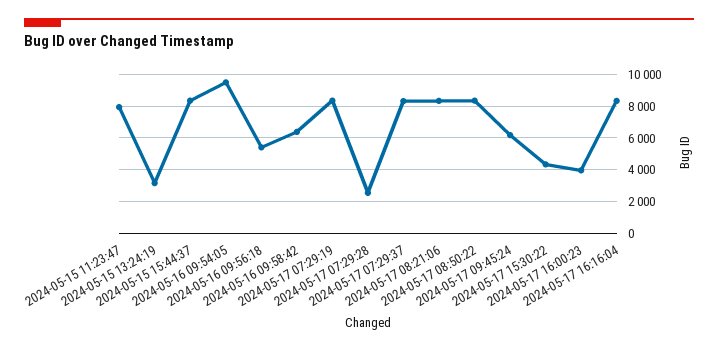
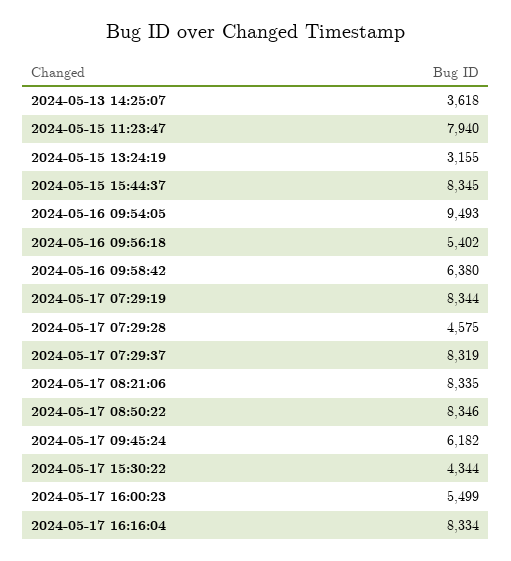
  {
    "2024-05-15 11:23:47": 7940,
    "2024-05-15 13:24:19": 3155,
    "2024-05-15 15:44:37": 8345,
    "2024-05-16 09:54:05": 9493,
    "2024-05-16 09:56:18": 5402,
    "2024-05-16 09:58:42": 6380,
    "2024-05-17 07:29:19": 8344,
-   "2024-05-17 07:29:28": 2500,
+   "2024-05-17 07:29:28": 4575,
    "2024-05-17 07:29:37": 8319,
    "2024-05-17 08:21:06": 8335,
    "2024-05-17 08:50:22": 8346,
    "2024-05-17 09:45:24": 6182,
    "2024-05-17 15:30:22": 4344,
-   "2024-05-17 16:00:23": 4000,
+   "2024-05-17 16:00:23": 5499,
-   "2024-05-17 16:16:04": 8334
+   "2024-05-17 16:16:04": 8334,
+   "2024-05-13 14:25:07": 3618
  }

